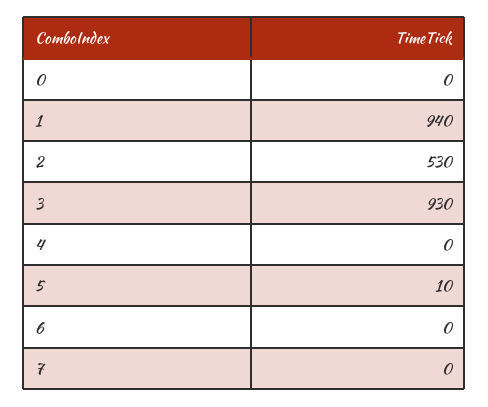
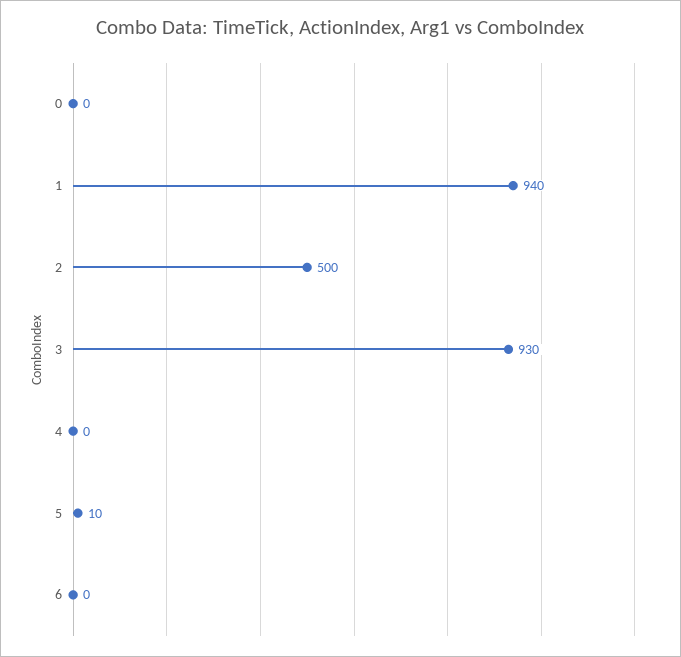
  {
    "0": 0,
    "1": 940,
-   "2": 530,
+   "2": 500,
    "3": 930,
    "4": 0,
    "5": 10,
-   "6": 0,
+   "6": 0
-   "7": 0
  }

